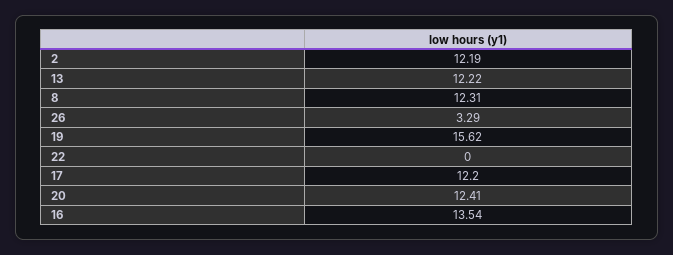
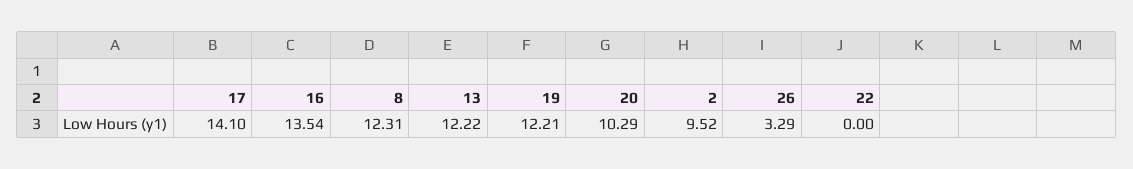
  {
-   "2": 12.19,
+   "2": 9.52,
    "13": 12.22,
    "8": 12.31,
    "26": 3.29,
-   "19": 15.62,
+   "19": 12.21,
    "22": 0,
-   "17": 12.2,
+   "17": 14.1,
-   "20": 12.41,
+   "20": 10.29,
    "16": 13.54
  }

